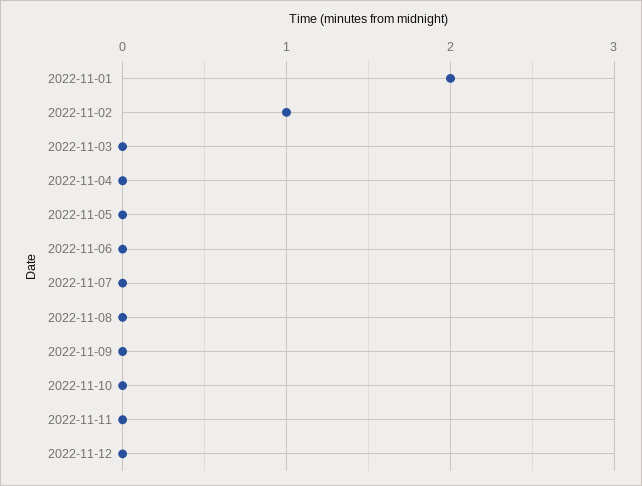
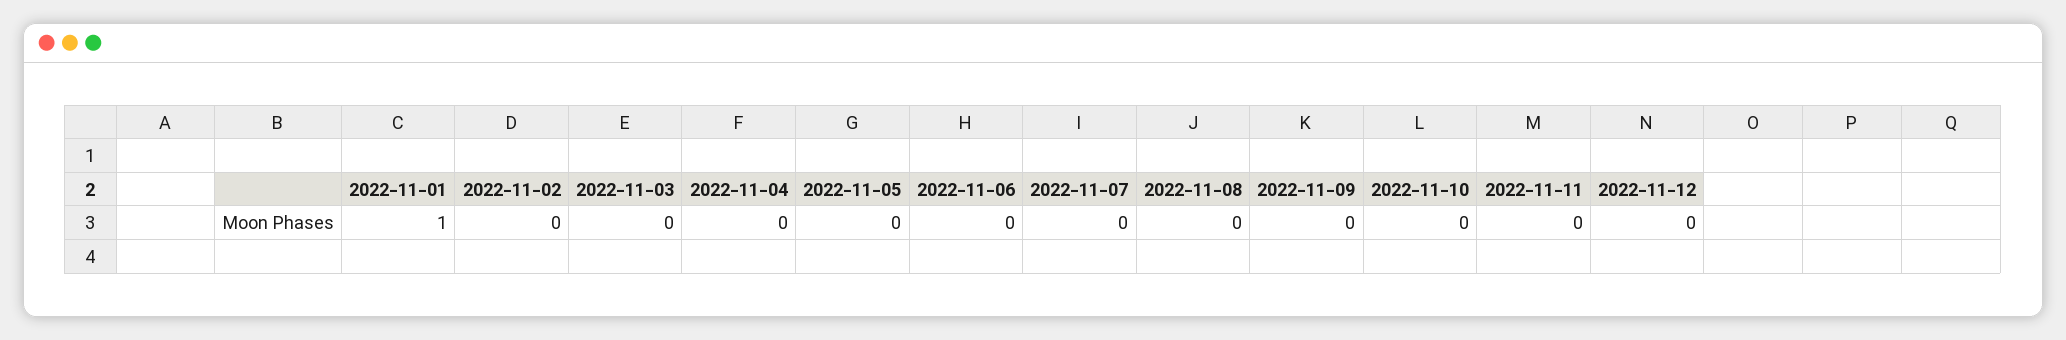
  {
-   "2022-11-01": 2,
+   "2022-11-01": 1,
-   "2022-11-02": 1,
+   "2022-11-02": 0,
    "2022-11-03": 0,
    "2022-11-04": 0,
    "2022-11-05": 0,
    "2022-11-06": 0,
    "2022-11-07": 0,
    "2022-11-08": 0,
    "2022-11-09": 0,
    "2022-11-10": 0,
    "2022-11-11": 0,
    "2022-11-12": 0
  }

